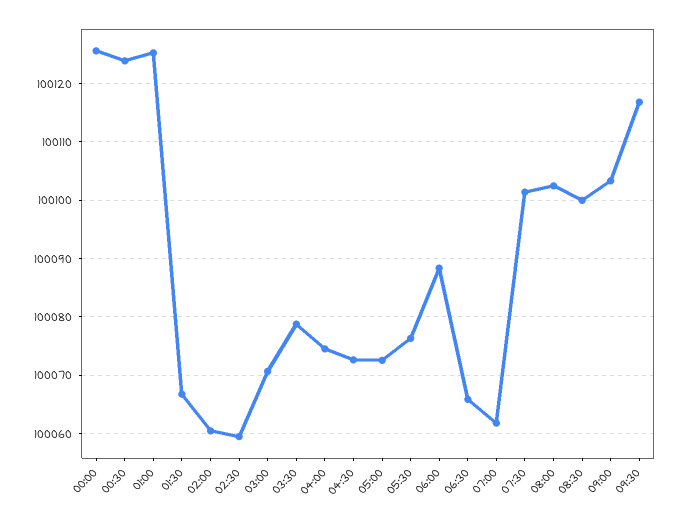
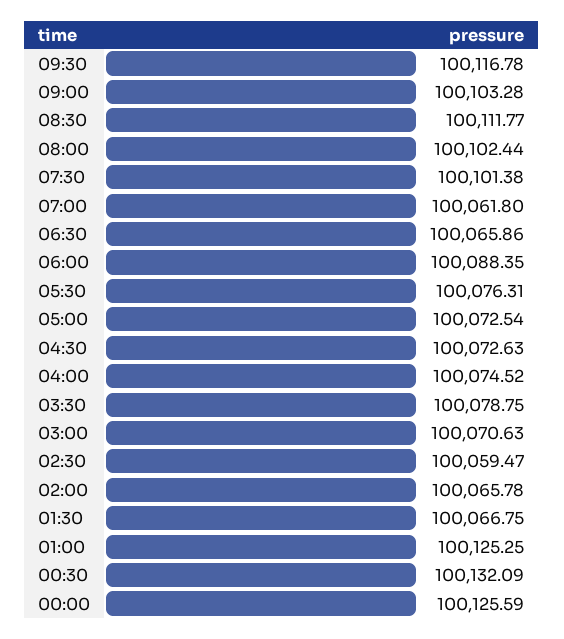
  {
    "00:00": 100125.59,
-   "00:30": 100124,
+   "00:30": 100132.09,
    "01:00": 100125.25,
    "01:30": 100066.75,
-   "02:00": 100060,
+   "02:00": 100065.78,
    "02:30": 100059.47,
    "03:00": 100070.63,
    "03:30": 100078.75,
    "04:00": 100074.52,
    "04:30": 100072.63,
    "05:00": 100072.54,
    "05:30": 100076.31,
    "06:00": 100088.35,
    "06:30": 100065.86,
    "07:00": 100061.8,
    "07:30": 100101.38,
    "08:00": 100102.44,
-   "08:30": 100100,
+   "08:30": 100111.77,
    "09:00": 100103.28,
    "09:30": 100116.78
  }

